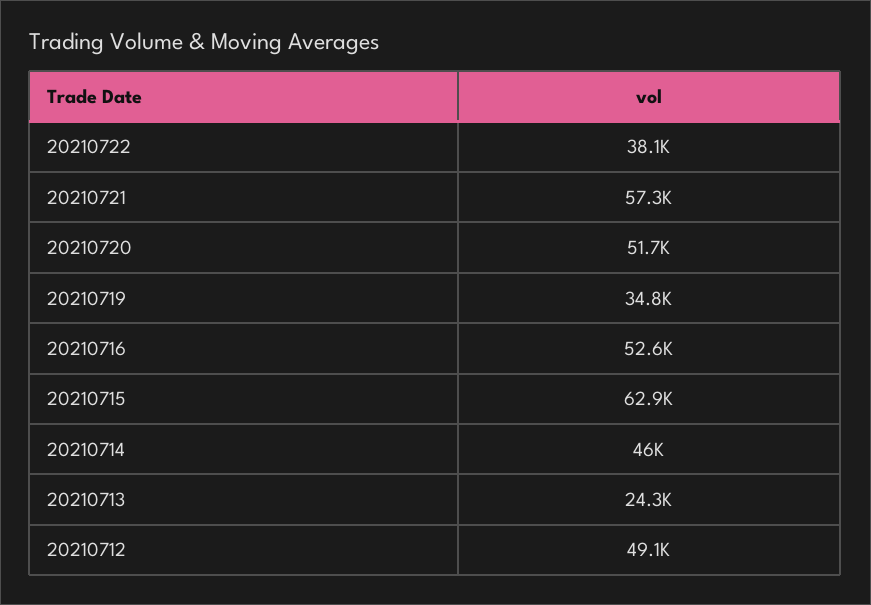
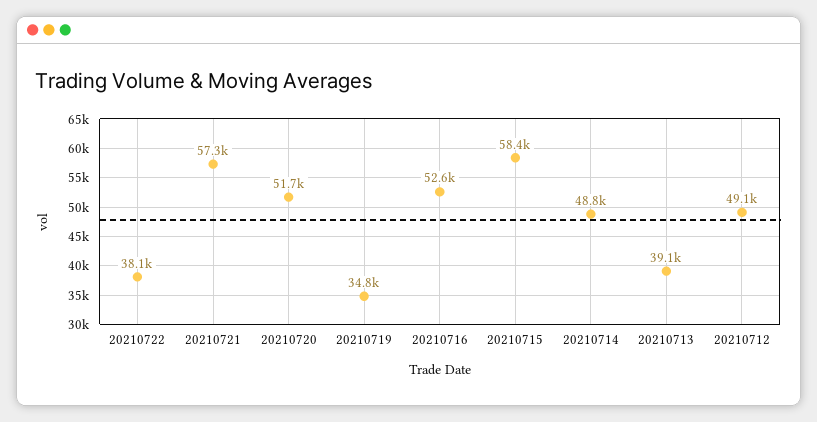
  {
    "20210722": 38100,
    "20210721": 57300,
    "20210720": 51700,
    "20210719": 34800,
    "20210716": 52600,
-   "20210715": 62900,
+   "20210715": 58400,
-   "20210714": 46000,
+   "20210714": 48800,
-   "20210713": 24300,
+   "20210713": 39100,
    "20210712": 49100
  }

